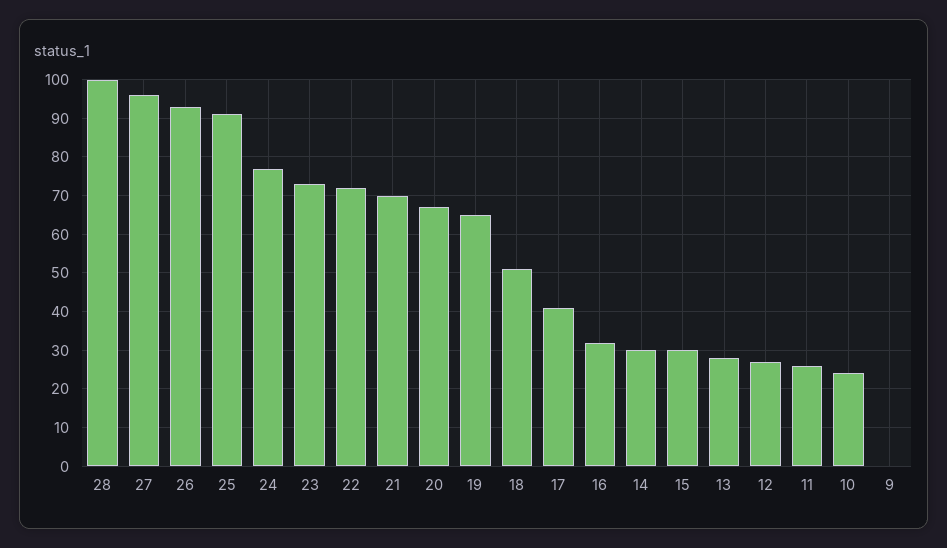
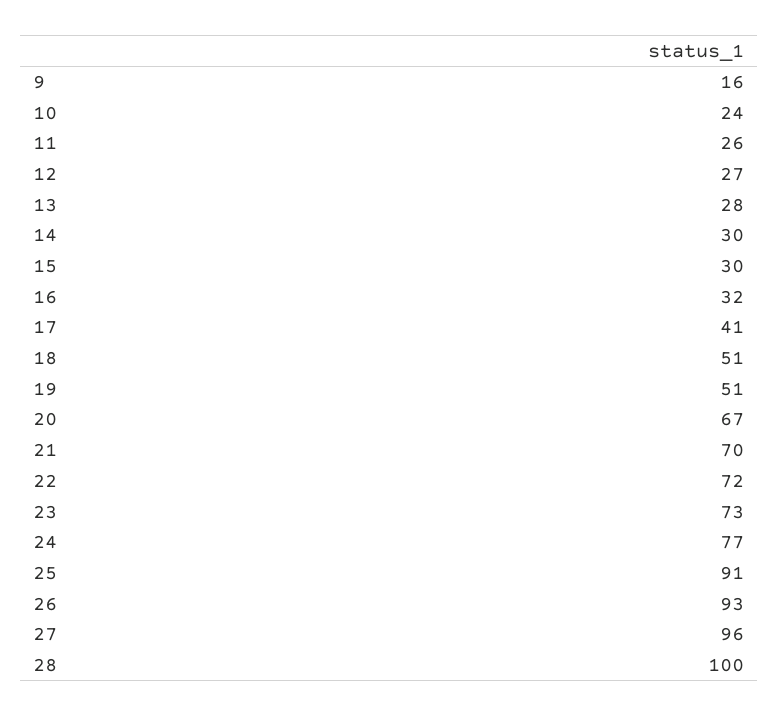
  {
    "28": 100,
    "27": 96,
    "26": 93,
    "25": 91,
    "24": 77,
    "23": 73,
    "22": 72,
    "21": 70,
    "20": 67,
-   "19": 65,
+   "19": 51,
    "18": 51,
    "17": 41,
    "16": 32,
    "14": 30,
    "15": 30,
    "13": 28,
    "12": 27,
    "11": 26,
    "10": 24,
-   "9": 0
+   "9": 16
  }

